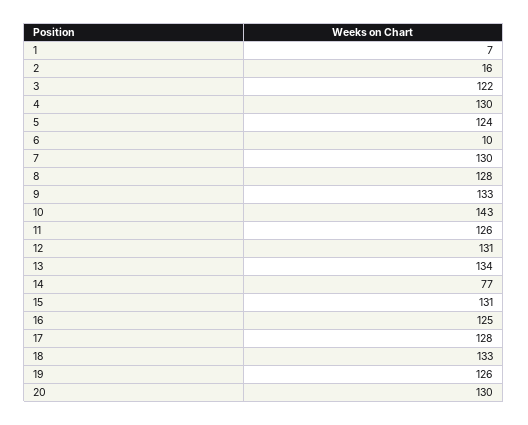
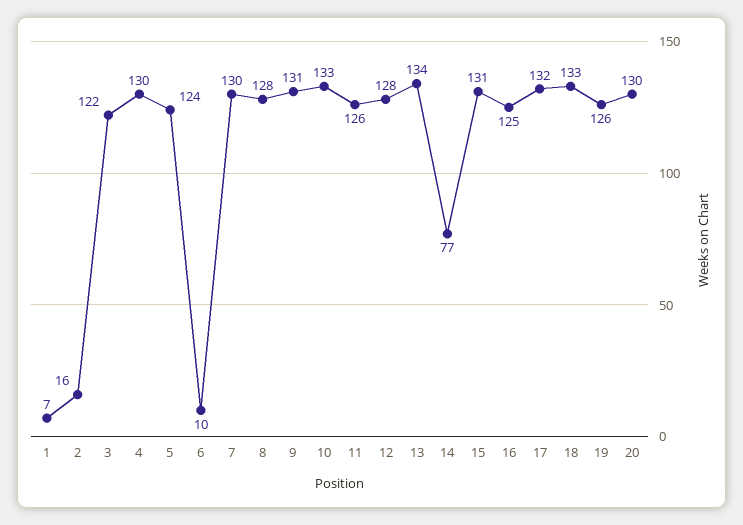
  {
    "1": 7,
    "2": 16,
    "3": 122,
    "4": 130,
    "5": 124,
    "6": 10,
    "7": 130,
    "8": 128,
-   "9": 133,
+   "9": 131,
-   "10": 143,
+   "10": 133,
    "11": 126,
-   "12": 131,
+   "12": 128,
    "13": 134,
    "14": 77,
    "15": 131,
    "16": 125,
-   "17": 128,
+   "17": 132,
    "18": 133,
    "19": 126,
    "20": 130
  }

